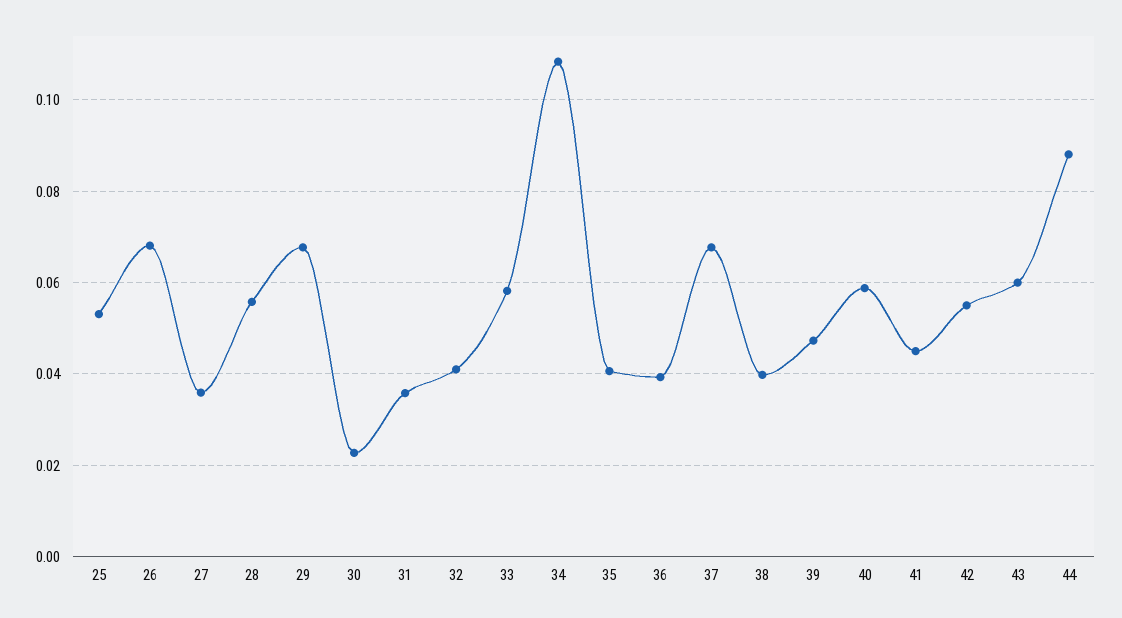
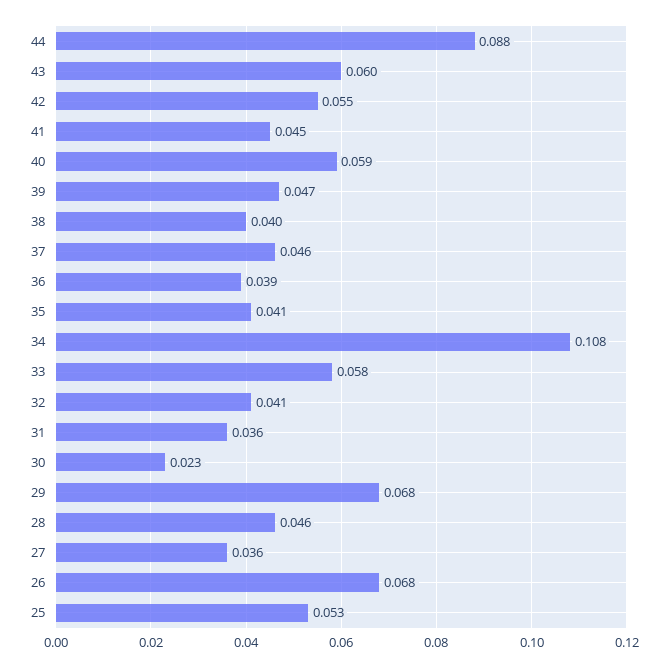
  {
    "25": 0.053,
    "26": 0.068,
    "27": 0.036,
-   "28": 0.056,
+   "28": 0.046,
    "29": 0.068,
    "30": 0.023,
    "31": 0.036,
    "32": 0.041,
    "33": 0.058,
    "34": 0.108,
    "35": 0.041,
    "36": 0.039,
-   "37": 0.068,
+   "37": 0.046,
    "38": 0.04,
    "39": 0.047,
    "40": 0.059,
    "41": 0.045,
    "42": 0.055,
    "43": 0.06,
    "44": 0.088
  }

